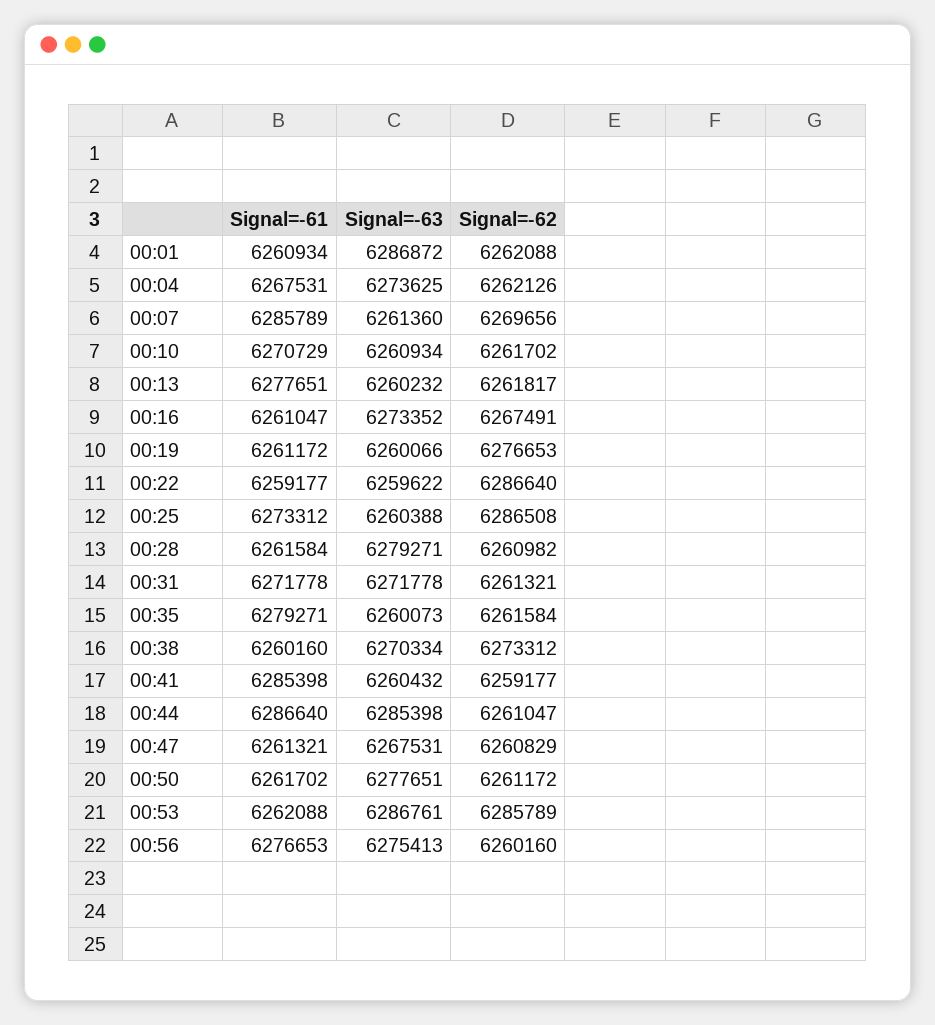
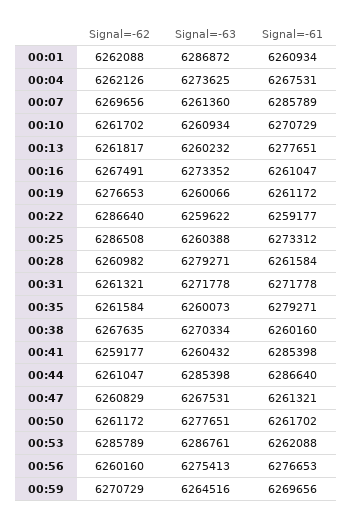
  {
    "Signal=-61": {
      "00:01": 6260934,
      "00:04": 6267531,
      "00:07": 6285789,
      "00:10": 6270729,
      "00:13": 6277651,
      "00:16": 6261047,
      "00:19": 6261172,
      "00:22": 6259177,
      "00:25": 6273312,
      "00:28": 6261584,
      "00:31": 6271778,
      "00:35": 6279271,
      "00:38": 6260160,
      "00:41": 6285398,
      "00:44": 6286640,
      "00:47": 6261321,
      "00:50": 6261702,
      "00:53": 6262088,
-     "00:56": 6276653
+     "00:56": 6276653,
+     "00:59": 6269656
    },
    "Signal=-63": {
      "00:01": 6286872,
      "00:04": 6273625,
      "00:07": 6261360,
      "00:10": 6260934,
      "00:13": 6260232,
      "00:16": 6273352,
      "00:19": 6260066,
      "00:22": 6259622,
      "00:25": 6260388,
      "00:28": 6279271,
      "00:31": 6271778,
      "00:35": 6260073,
      "00:38": 6270334,
      "00:41": 6260432,
      "00:44": 6285398,
      "00:47": 6267531,
      "00:50": 6277651,
      "00:53": 6286761,
-     "00:56": 6275413
+     "00:56": 6275413,
+     "00:59": 6264516
    },
    "Signal=-62": {
      "00:01": 6262088,
      "00:04": 6262126,
      "00:07": 6269656,
      "00:10": 6261702,
      "00:13": 6261817,
      "00:16": 6267491,
      "00:19": 6276653,
      "00:22": 6286640,
      "00:25": 6286508,
      "00:28": 6260982,
      "00:31": 6261321,
      "00:35": 6261584,
-     "00:38": 6273312,
+     "00:38": 6267635,
      "00:41": 6259177,
      "00:44": 6261047,
      "00:47": 6260829,
      "00:50": 6261172,
      "00:53": 6285789,
-     "00:56": 6260160
+     "00:56": 6260160,
+     "00:59": 6270729
    }
  }

